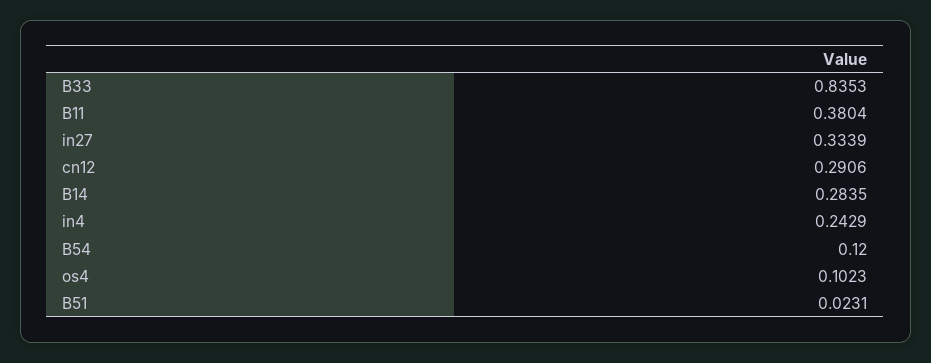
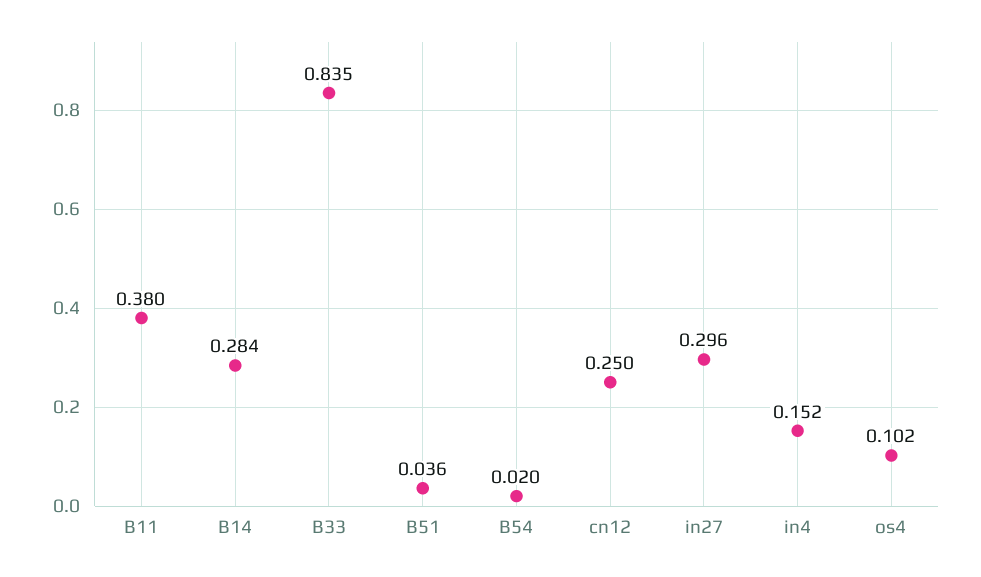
  {
    "B33": 0.8353,
    "B11": 0.3804,
-   "in27": 0.3339,
+   "in27": 0.296,
-   "cn12": 0.2906,
+   "cn12": 0.25,
    "B14": 0.2835,
-   "in4": 0.2429,
+   "in4": 0.152,
-   "B54": 0.12,
+   "B54": 0.02,
    "os4": 0.1023,
-   "B51": 0.0231
+   "B51": 0.036
  }

